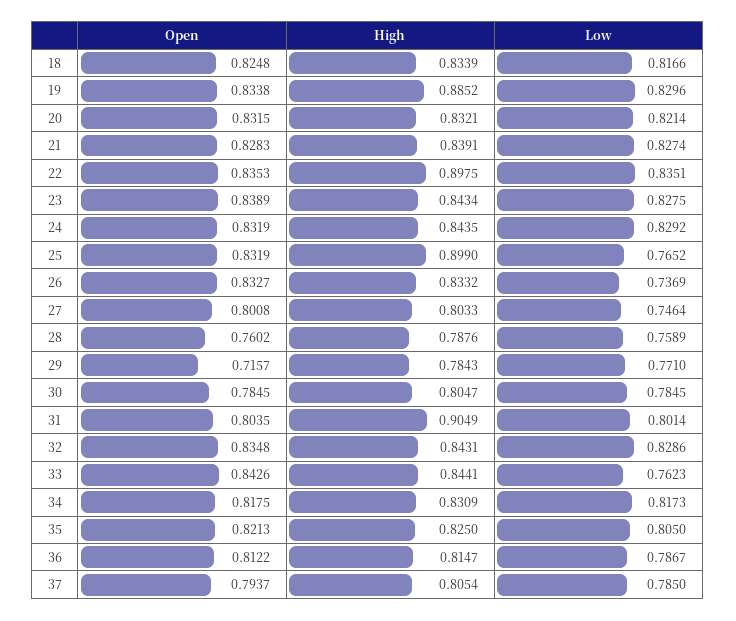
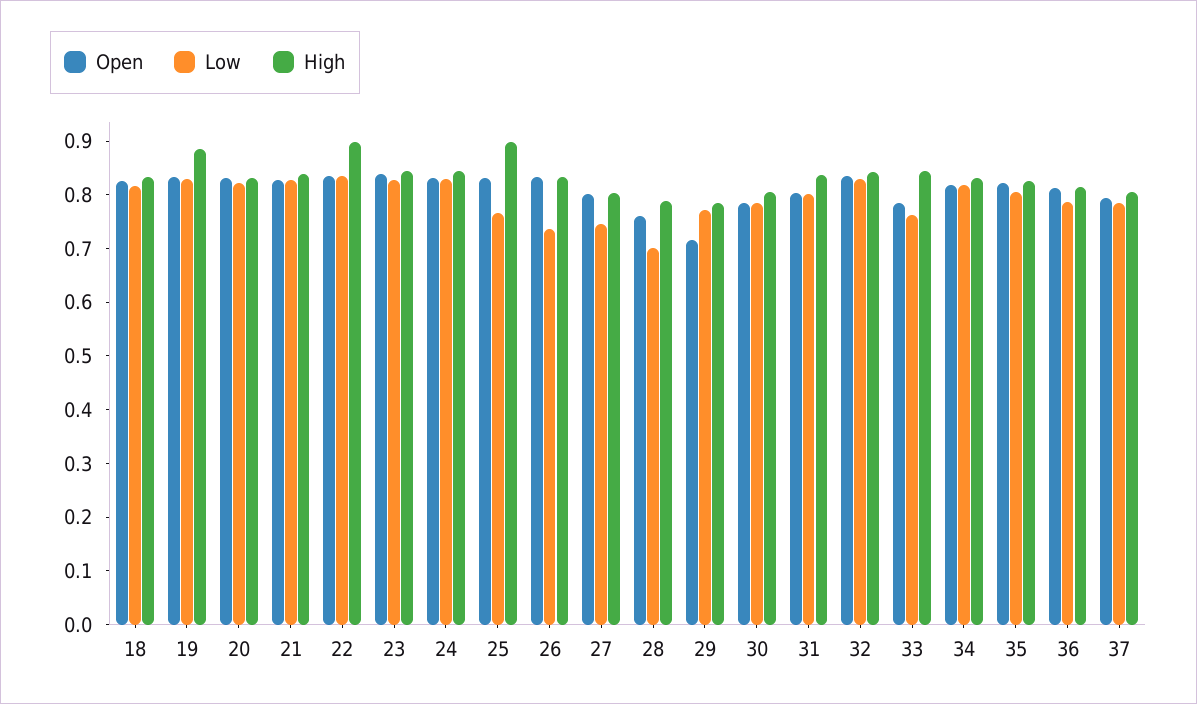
  {
    "Open": {
      "18": 0.8248,
      "19": 0.8338,
      "20": 0.8315,
      "21": 0.8283,
      "22": 0.8353,
      "23": 0.8389,
      "24": 0.8319,
      "25": 0.8319,
      "26": 0.8327,
      "27": 0.8008,
      "28": 0.7602,
      "29": 0.7157,
      "30": 0.7845,
      "31": 0.8035,
      "32": 0.8348,
-     "33": 0.8426,
+     "33": 0.78,
      "34": 0.8175,
      "35": 0.8213,
      "36": 0.8122,
      "37": 0.7937
    },
    "High": {
      "18": 0.8339,
      "19": 0.8852,
      "20": 0.8321,
      "21": 0.8391,
      "22": 0.8975,
      "23": 0.8434,
      "24": 0.8435,
      "25": 0.899,
      "26": 0.8332,
      "27": 0.8033,
      "28": 0.7876,
      "29": 0.7843,
      "30": 0.8047,
-     "31": 0.9049,
+     "31": 0.84,
      "32": 0.8431,
      "33": 0.8441,
      "34": 0.8309,
      "35": 0.825,
      "36": 0.8147,
      "37": 0.8054
    },
    "Low": {
      "18": 0.8166,
      "19": 0.8296,
      "20": 0.8214,
      "21": 0.8274,
      "22": 0.8351,
      "23": 0.8275,
      "24": 0.8292,
      "25": 0.7652,
      "26": 0.7369,
      "27": 0.7464,
-     "28": 0.7589,
+     "28": 0.7,
      "29": 0.771,
      "30": 0.7845,
      "31": 0.8014,
      "32": 0.8286,
      "33": 0.7623,
      "34": 0.8173,
      "35": 0.805,
      "36": 0.7867,
      "37": 0.785
    }
  }

